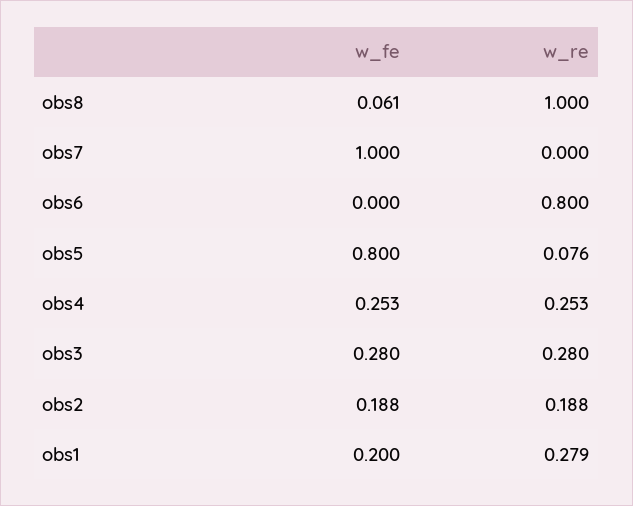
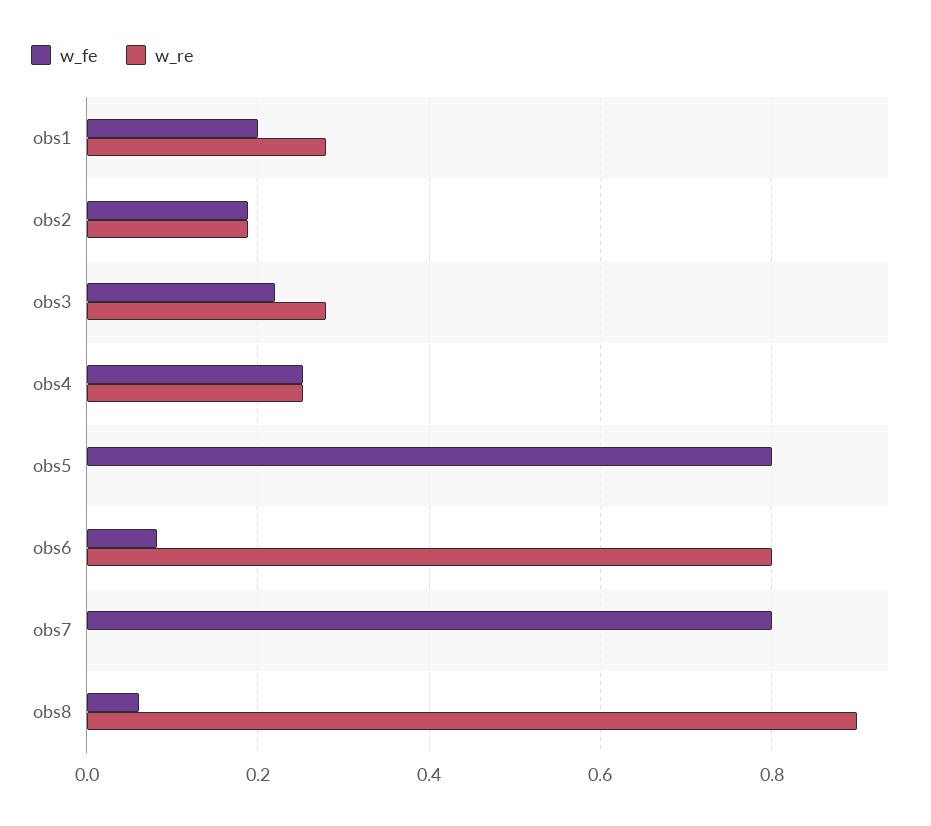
  {
    "w_fe": {
      "obs8": 0.061,
-     "obs7": 1,
+     "obs7": 0.8,
-     "obs6": 0,
+     "obs6": 0.08,
      "obs5": 0.8,
      "obs4": 0.253,
-     "obs3": 0.28,
+     "obs3": 0.22,
      "obs2": 0.188,
      "obs1": 0.2
    },
    "w_re": {
-     "obs8": 1,
+     "obs8": 0.9,
      "obs7": 0,
      "obs6": 0.8,
-     "obs5": 0.076,
+     "obs5": 0,
      "obs4": 0.253,
      "obs3": 0.28,
      "obs2": 0.188,
      "obs1": 0.279
    }
  }

